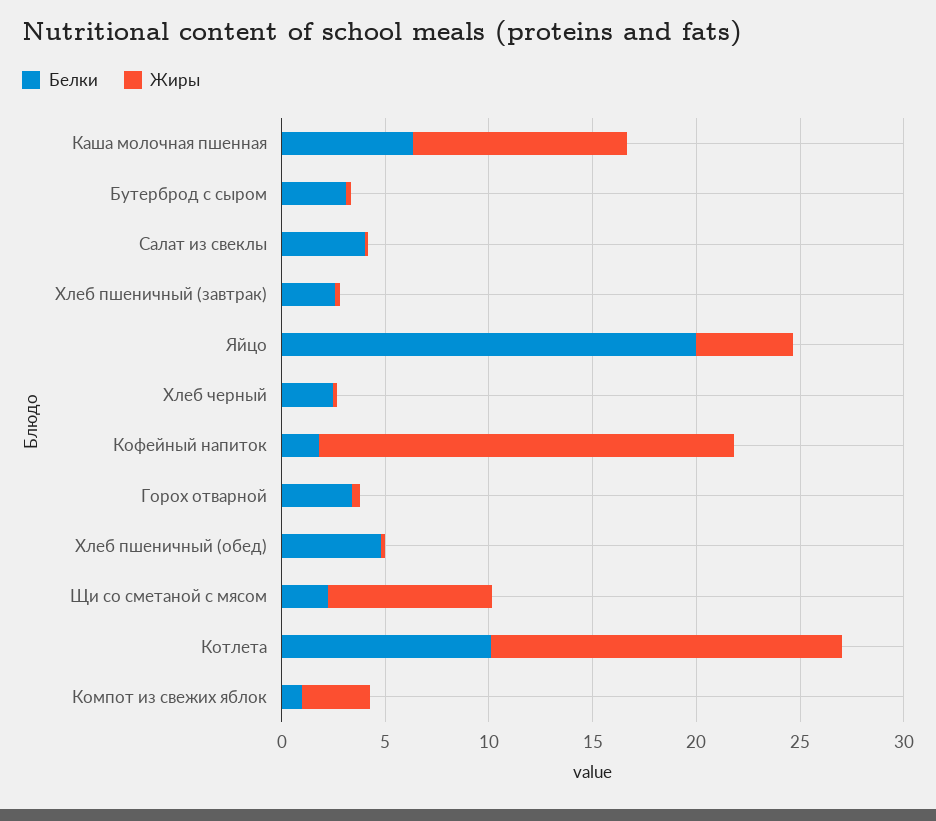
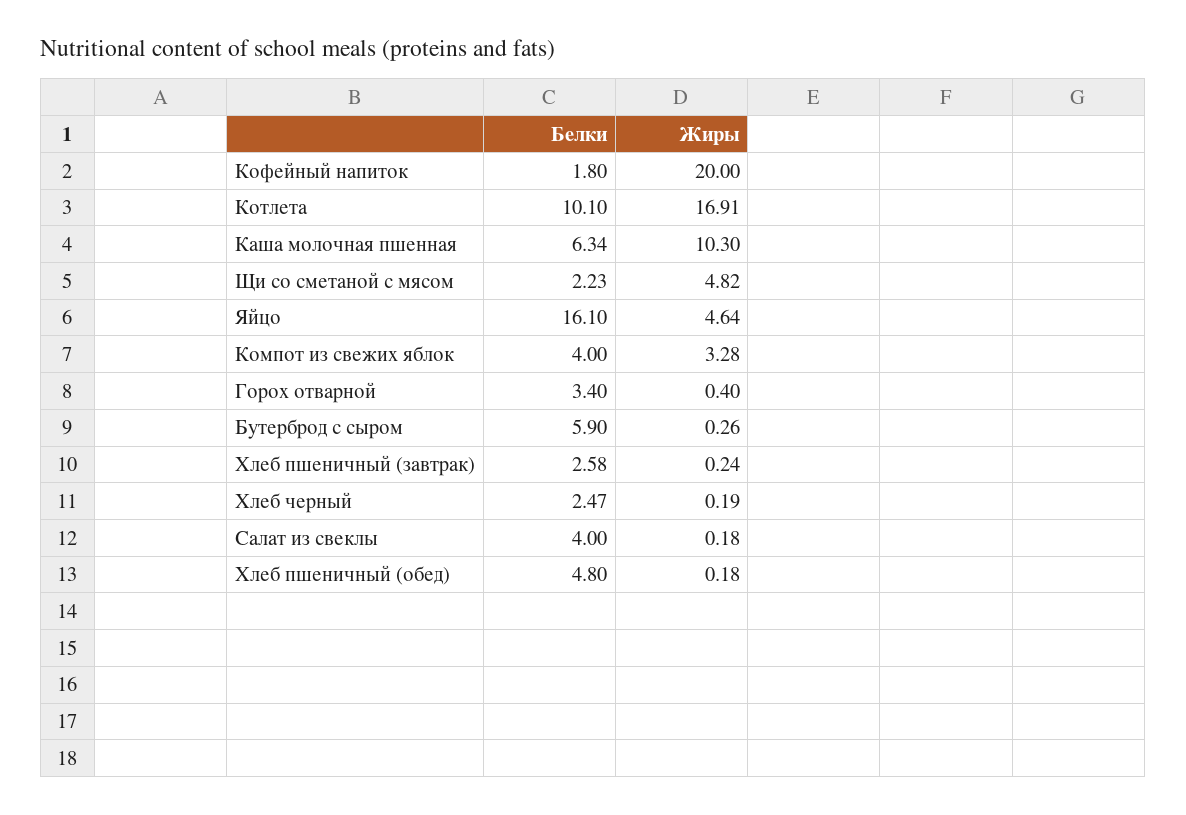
  {
    "Белки": {
      "Каша молочная пшенная": 6.34,
-     "Бутерброд с сыром": 3,
+     "Бутерброд с сыром": 5.9,
      "Салат из свеклы": 4,
      "Хлеб пшеничный (завтрак)": 2.58,
-     "Яйцо": 20,
+     "Яйцо": 16.1,
      "Хлеб черный": 2.47,
      "Кофейный напиток": 1.8,
      "Горох отварной": 3.4,
      "Хлеб пшеничный (обед)": 4.8,
      "Щи со сметаной с мясом": 2.23,
      "Котлета": 10.1,
-     "Компот из свежих яблок": 1
+     "Компот из свежих яблок": 4
    },
    "Жиры": {
      "Каша молочная пшенная": 10.3,
      "Бутерброд с сыром": 0.26,
      "Салат из свеклы": 0.18,
      "Хлеб пшеничный (завтрак)": 0.24,
      "Яйцо": 4.64,
      "Хлеб черный": 0.19,
      "Кофейный напиток": 20,
      "Горох отварной": 0.4,
      "Хлеб пшеничный (обед)": 0.18,
-     "Щи со сметаной с мясом": 8,
+     "Щи со сметаной с мясом": 4.82,
      "Котлета": 16.91,
      "Компот из свежих яблок": 3.28
    }
  }

